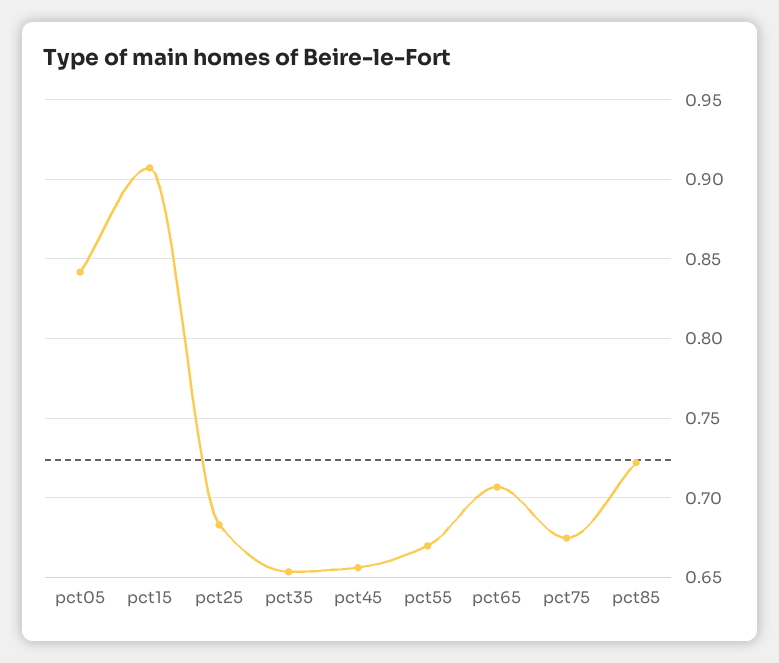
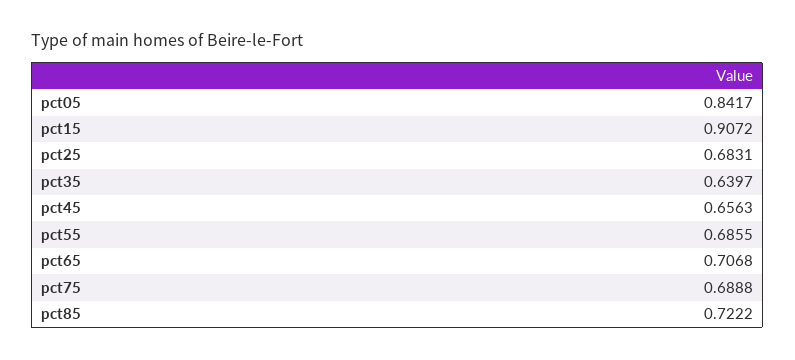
  {
    "pct05": 0.8417,
    "pct15": 0.9072,
    "pct25": 0.6831,
-   "pct35": 0.655,
+   "pct35": 0.6397,
    "pct45": 0.6563,
-   "pct55": 0.67,
+   "pct55": 0.6855,
    "pct65": 0.7068,
-   "pct75": 0.675,
+   "pct75": 0.6888,
    "pct85": 0.7222
  }

